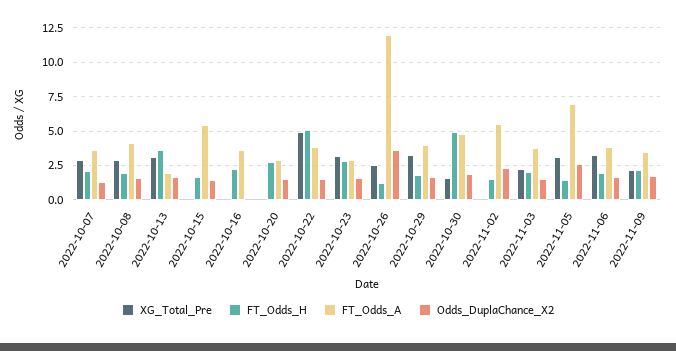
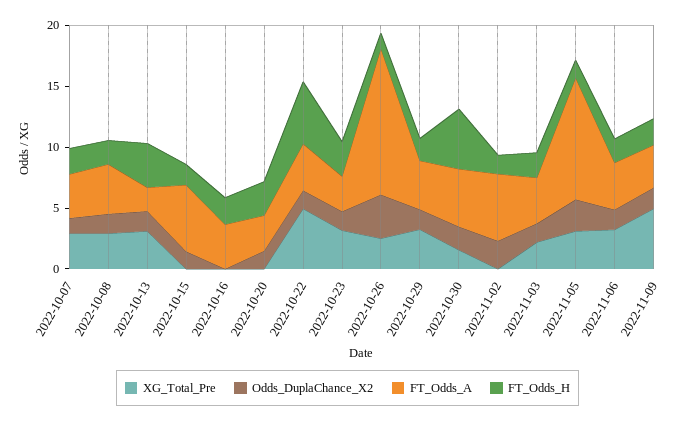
  {
    "XG_Total_Pre": {
      "2022-10-07": 3,
      "2022-10-08": 3,
      "2022-10-13": 3,
      "2022-10-15": 0,
      "2022-10-16": 0,
      "2022-10-20": 0,
      "2022-10-22": 5,
      "2022-10-23": 3,
      "2022-10-26": 2.5,
      "2022-10-29": 3,
      "2022-10-30": 1.5,
      "2022-11-02": 0,
      "2022-11-03": 2,
      "2022-11-05": 3,
      "2022-11-06": 3,
-     "2022-11-09": 2
+     "2022-11-09": 5
    },
    "FT_Odds_H": {
      "2022-10-07": 2,
      "2022-10-08": 2,
      "2022-10-13": 3.5,
      "2022-10-15": 1.5,
      "2022-10-16": 2,
      "2022-10-20": 3,
      "2022-10-22": 5,
      "2022-10-23": 3,
      "2022-10-26": 1,
      "2022-10-29": 2,
      "2022-10-30": 5,
      "2022-11-02": 1.5,
      "2022-11-03": 2,
      "2022-11-05": 1.5,
      "2022-11-06": 2,
      "2022-11-09": 2
    },
    "FT_Odds_A": {
      "2022-10-07": 3.5,
      "2022-10-08": 4,
      "2022-10-13": 2,
      "2022-10-15": 5.5,
      "2022-10-16": 3.5,
      "2022-10-20": 3,
      "2022-10-22": 4,
      "2022-10-23": 3,
      "2022-10-26": 12,
      "2022-10-29": 4,
      "2022-10-30": 5,
      "2022-11-02": 5.5,
      "2022-11-03": 4,
-     "2022-11-05": 7,
+     "2022-11-05": 10,
      "2022-11-06": 4,
      "2022-11-09": 3.5
    },
    "Odds_DuplaChance_X2": {
      "2022-10-07": 1.5,
      "2022-10-08": 1.5,
      "2022-10-13": 1.5,
      "2022-10-15": 1.5,
      "2022-10-16": 0,
      "2022-10-20": 1.5,
      "2022-10-22": 1.5,
      "2022-10-23": 1.5,
      "2022-10-26": 3.5,
      "2022-10-29": 1.5,
      "2022-10-30": 2,
      "2022-11-02": 2.5,
      "2022-11-03": 1.5,
      "2022-11-05": 2.5,
      "2022-11-06": 1.5,
      "2022-11-09": 1.5
    }
  }

